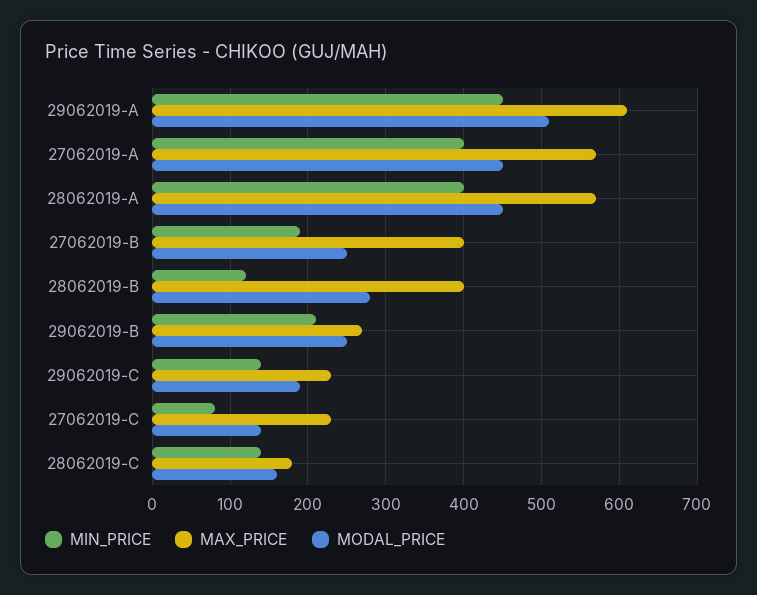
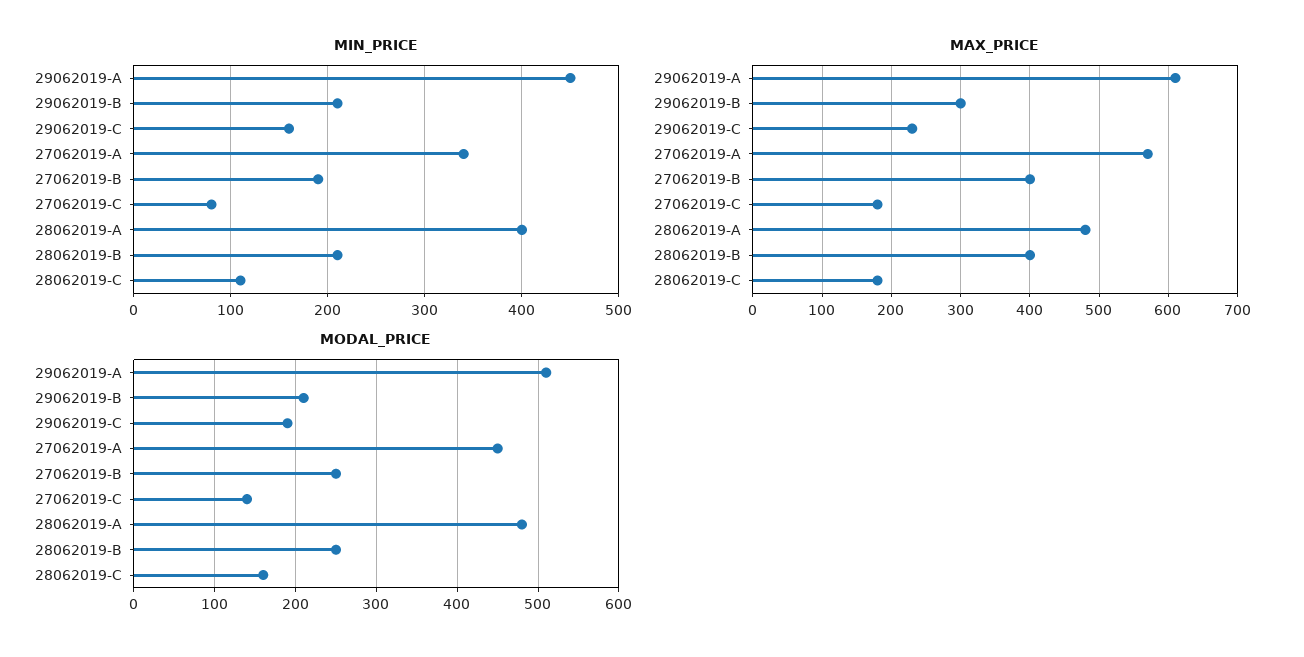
  {
    "MIN_PRICE": {
      "29062019-A": 450,
-     "27062019-A": 400,
+     "27062019-A": 340,
      "28062019-A": 400,
      "27062019-B": 190,
-     "28062019-B": 120,
+     "28062019-B": 210,
      "29062019-B": 210,
-     "29062019-C": 140,
+     "29062019-C": 160,
      "27062019-C": 80,
-     "28062019-C": 140
+     "28062019-C": 110
    },
    "MAX_PRICE": {
      "29062019-A": 610,
      "27062019-A": 570,
-     "28062019-A": 570,
+     "28062019-A": 480,
      "27062019-B": 400,
      "28062019-B": 400,
-     "29062019-B": 270,
+     "29062019-B": 300,
      "29062019-C": 230,
-     "27062019-C": 230,
+     "27062019-C": 180,
      "28062019-C": 180
    },
    "MODAL_PRICE": {
      "29062019-A": 510,
      "27062019-A": 450,
-     "28062019-A": 450,
+     "28062019-A": 480,
      "27062019-B": 250,
-     "28062019-B": 280,
+     "28062019-B": 250,
-     "29062019-B": 250,
+     "29062019-B": 210,
      "29062019-C": 190,
      "27062019-C": 140,
      "28062019-C": 160
    }
  }

